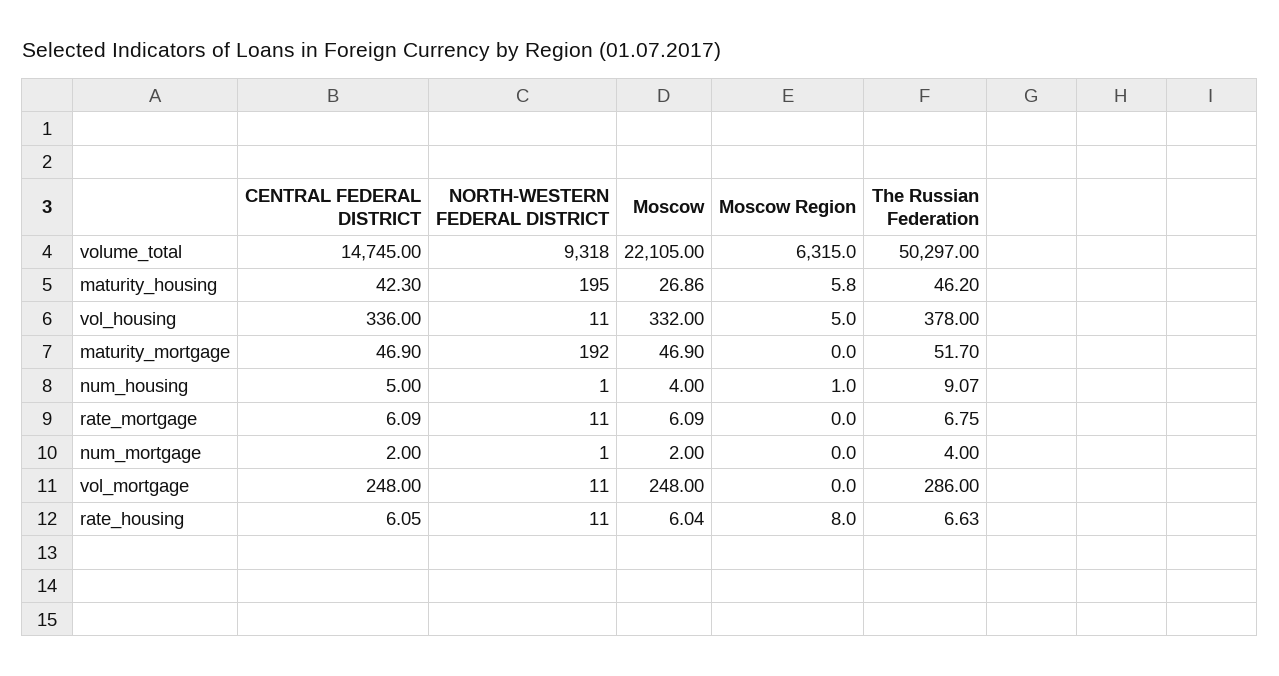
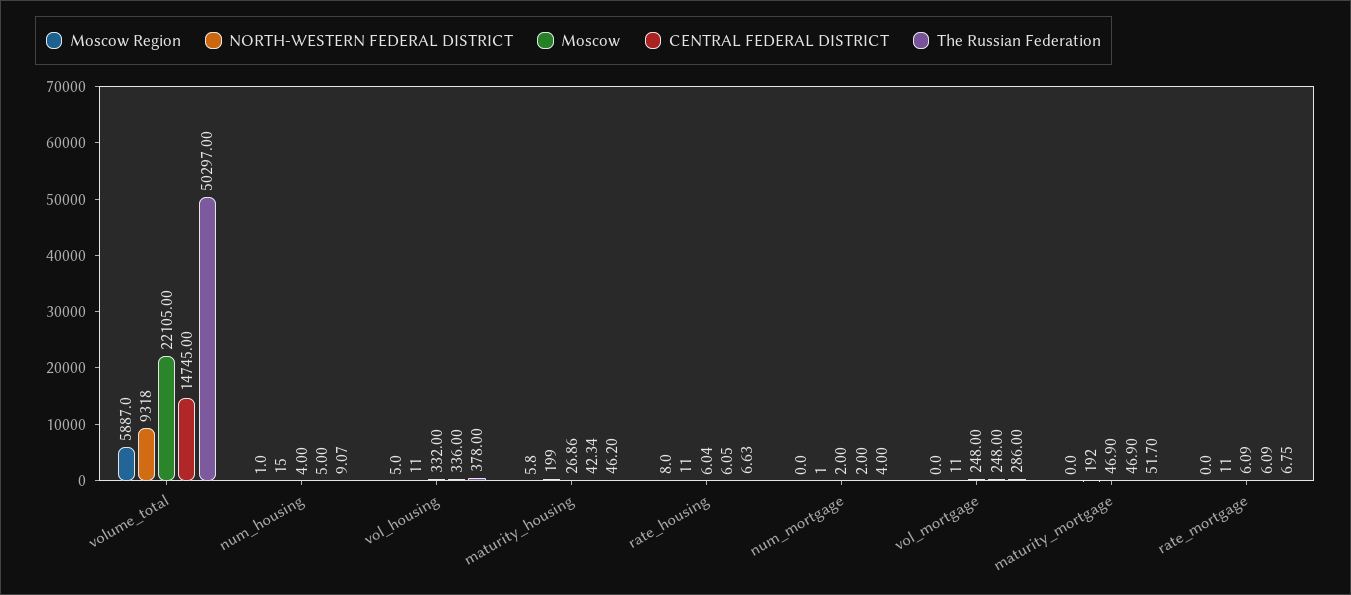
  {
    "CENTRAL FEDERAL DISTRICT": {
      "volume_total": 14745,
-     "maturity_housing": 42.3,
+     "maturity_housing": 42.34,
      "vol_housing": 336,
      "maturity_mortgage": 46.9,
      "num_housing": 5,
      "rate_mortgage": 6.09,
      "num_mortgage": 2,
      "vol_mortgage": 248,
      "rate_housing": 6.05
    },
    "NORTH-WESTERN FEDERAL DISTRICT": {
      "volume_total": 9318,
-     "maturity_housing": 195,
+     "maturity_housing": 199,
      "vol_housing": 11,
      "maturity_mortgage": 192,
-     "num_housing": 1,
+     "num_housing": 15,
      "rate_mortgage": 11,
      "num_mortgage": 1,
      "vol_mortgage": 11,
      "rate_housing": 11
    },
    "Moscow": {
      "volume_total": 22105,
      "maturity_housing": 26.86,
      "vol_housing": 332,
      "maturity_mortgage": 46.9,
      "num_housing": 4,
      "rate_mortgage": 6.09,
      "num_mortgage": 2,
      "vol_mortgage": 248,
      "rate_housing": 6.04
    },
    "Moscow Region": {
-     "volume_total": 6315,
+     "volume_total": 5887,
      "maturity_housing": 5.8,
      "vol_housing": 5,
      "maturity_mortgage": 0,
      "num_housing": 1,
      "rate_mortgage": 0,
      "num_mortgage": 0,
      "vol_mortgage": 0,
      "rate_housing": 8
    },
    "The Russian Federation": {
      "volume_total": 50297,
      "maturity_housing": 46.2,
      "vol_housing": 378,
      "maturity_mortgage": 51.7,
      "num_housing": 9.07,
      "rate_mortgage": 6.75,
      "num_mortgage": 4,
      "vol_mortgage": 286,
      "rate_housing": 6.63
    }
  }

